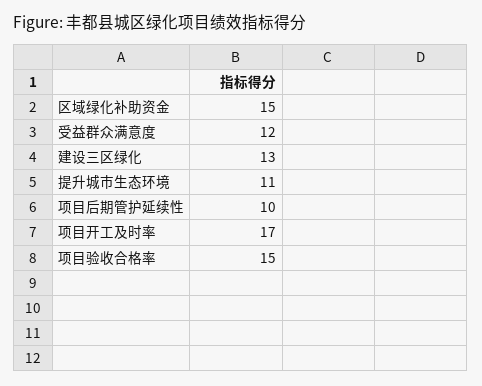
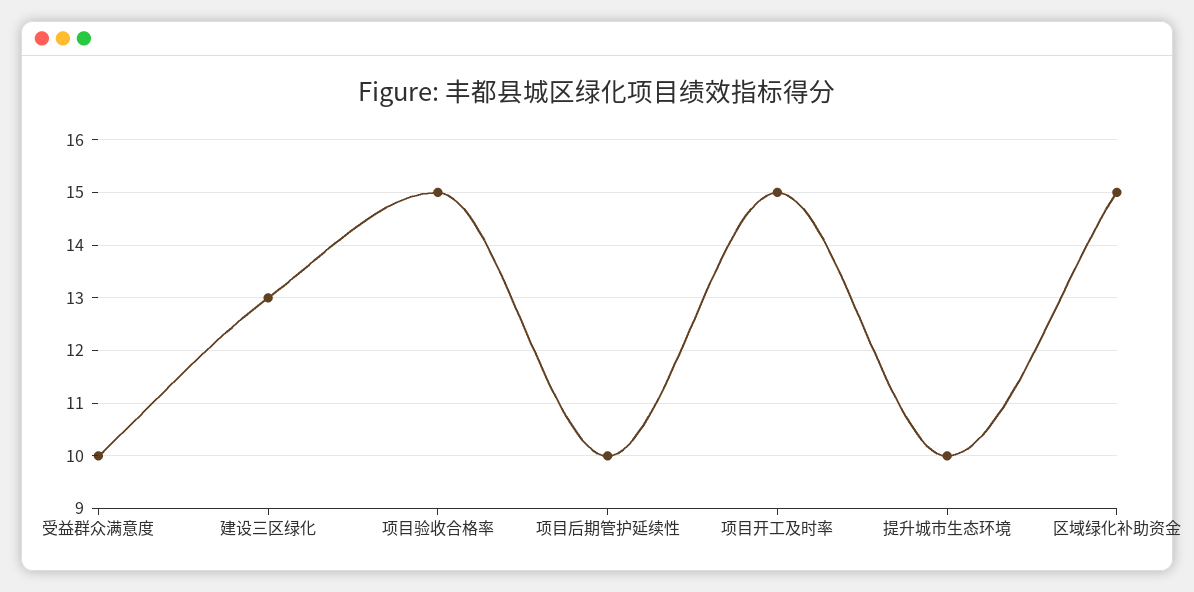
  {
    "区域绿化补助资金": 15,
-   "受益群众满意度": 12,
+   "受益群众满意度": 10,
    "建设三区绿化": 13,
-   "提升城市生态环境": 11,
+   "提升城市生态环境": 10,
    "项目后期管护延续性": 10,
-   "项目开工及时率": 17,
+   "项目开工及时率": 15,
    "项目验收合格率": 15
  }

